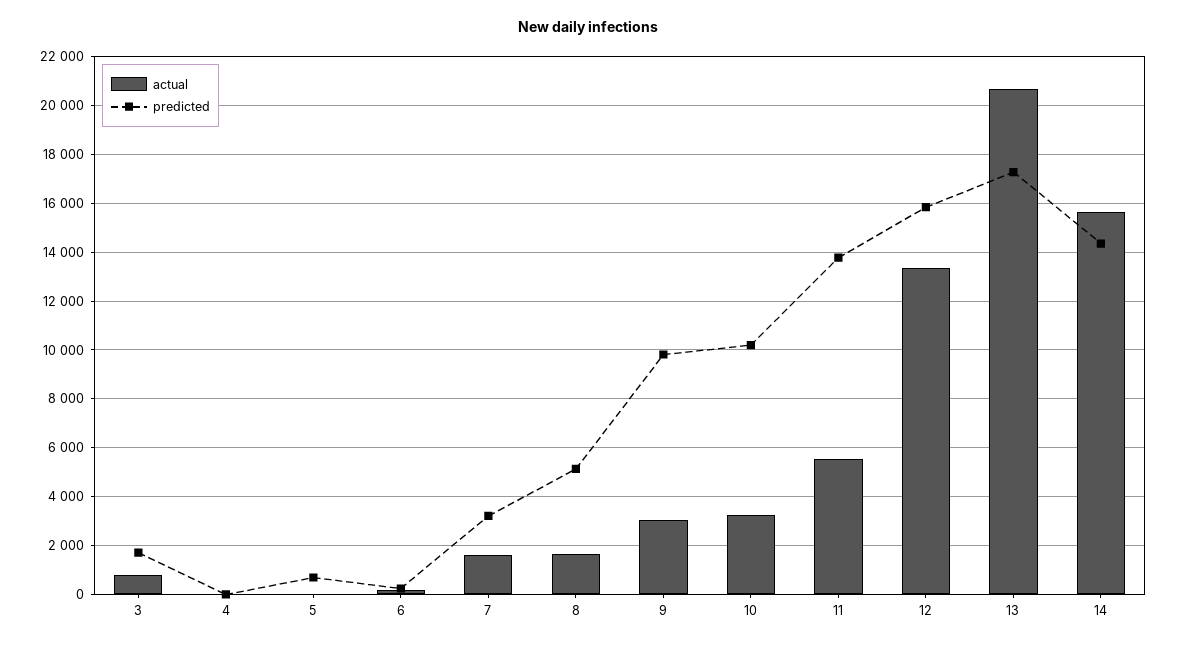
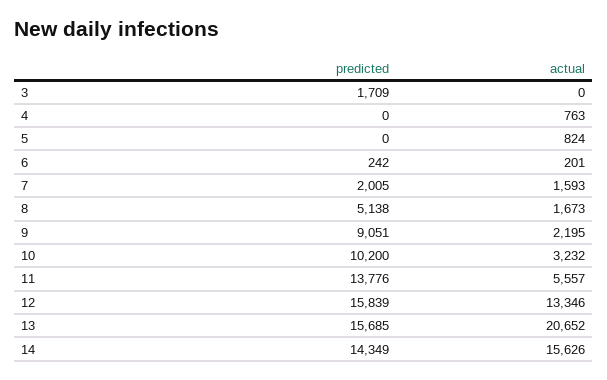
  {
    "actual": {
-     "3": 750,
+     "3": 0,
-     "4": 0,
+     "4": 763,
-     "5": 0,
+     "5": 824,
      "6": 201,
      "7": 1593,
      "8": 1673,
-     "9": 3000,
+     "9": 2195,
      "10": 3232,
      "11": 5557,
      "12": 13346,
      "13": 20652,
      "14": 15626
    },
    "predicted": {
      "3": 1709,
      "4": 0,
-     "5": 750,
+     "5": 0,
      "6": 242,
-     "7": 3250,
+     "7": 2005,
      "8": 5138,
-     "9": 9750,
+     "9": 9051,
      "10": 10200,
      "11": 13776,
      "12": 15839,
-     "13": 17250,
+     "13": 15685,
      "14": 14349
    }
  }

